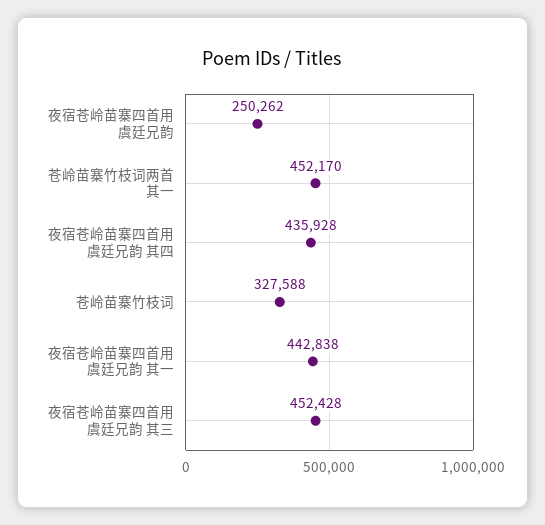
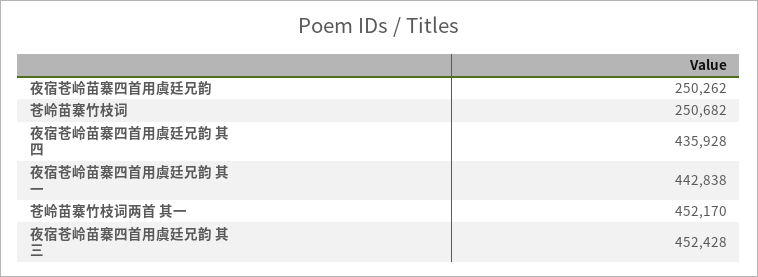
  {
    "夜宿苍岭苗寨四首用虞廷兄韵": 250262,
    "苍岭苗寨竹枝词两首 其一": 452170,
    "夜宿苍岭苗寨四首用虞廷兄韵 其四": 435928,
-   "苍岭苗寨竹枝词": 327588,
+   "苍岭苗寨竹枝词": 250682,
    "夜宿苍岭苗寨四首用虞廷兄韵 其一": 442838,
    "夜宿苍岭苗寨四首用虞廷兄韵 其三": 452428
  }

